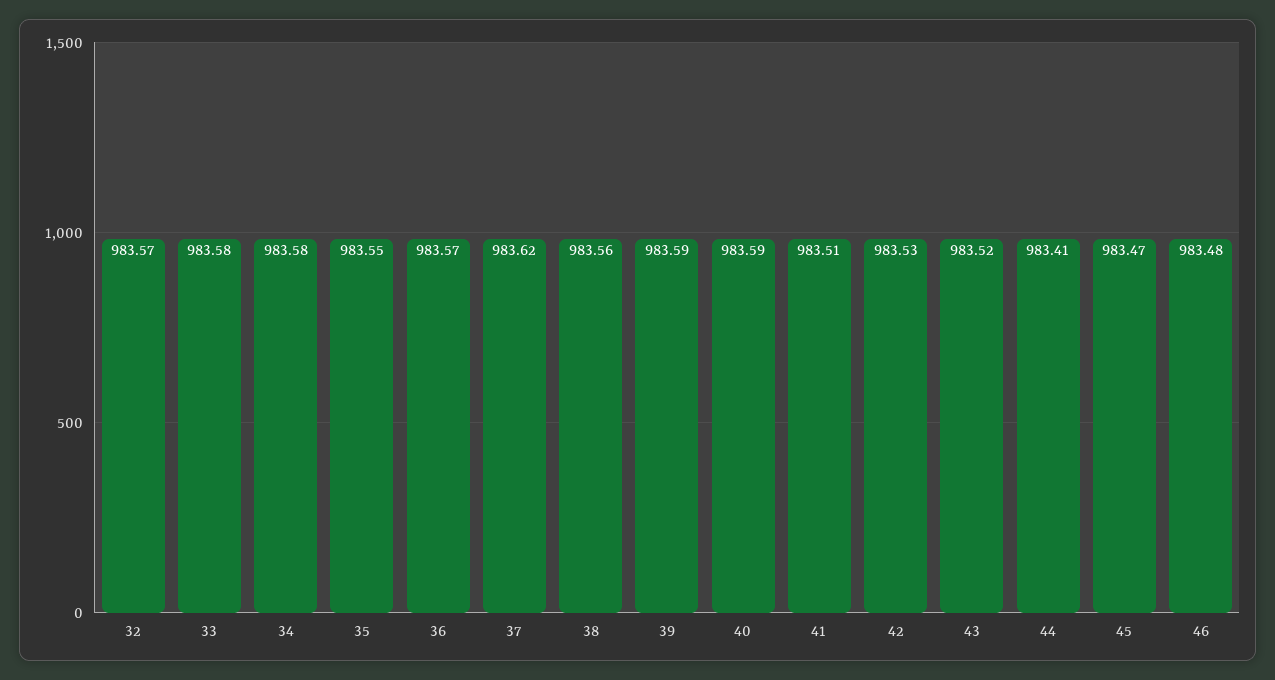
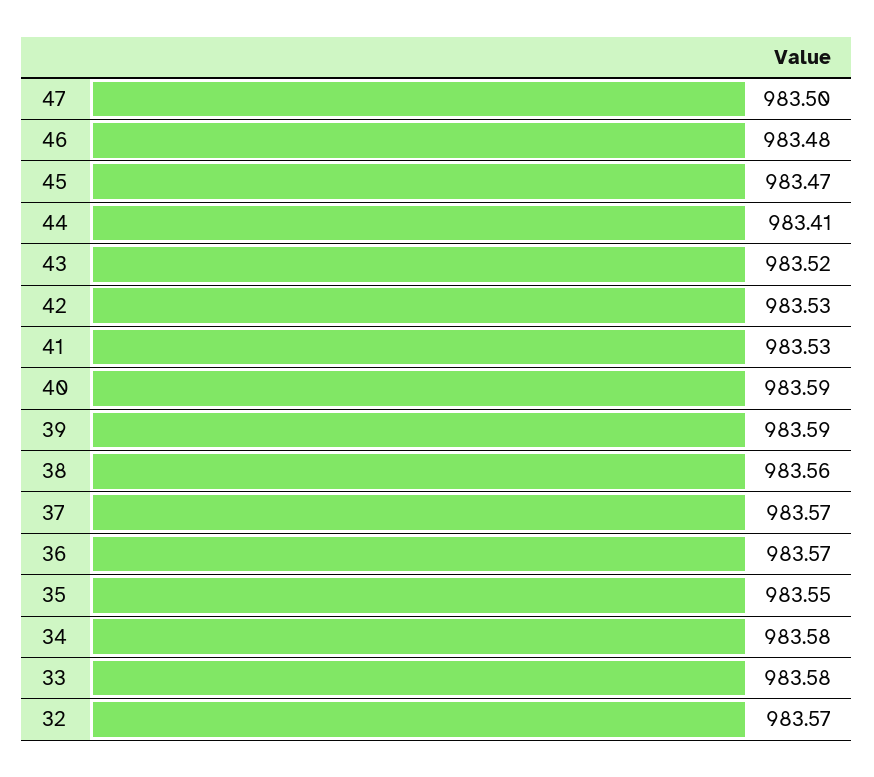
  {
    "32": 983.57,
    "33": 983.58,
    "34": 983.58,
    "35": 983.55,
    "36": 983.57,
-   "37": 983.62,
+   "37": 983.57,
    "38": 983.56,
    "39": 983.59,
    "40": 983.59,
-   "41": 983.51,
+   "41": 983.53,
    "42": 983.53,
    "43": 983.52,
    "44": 983.41,
    "45": 983.47,
-   "46": 983.48
+   "46": 983.48,
+   "47": 983.5
  }

